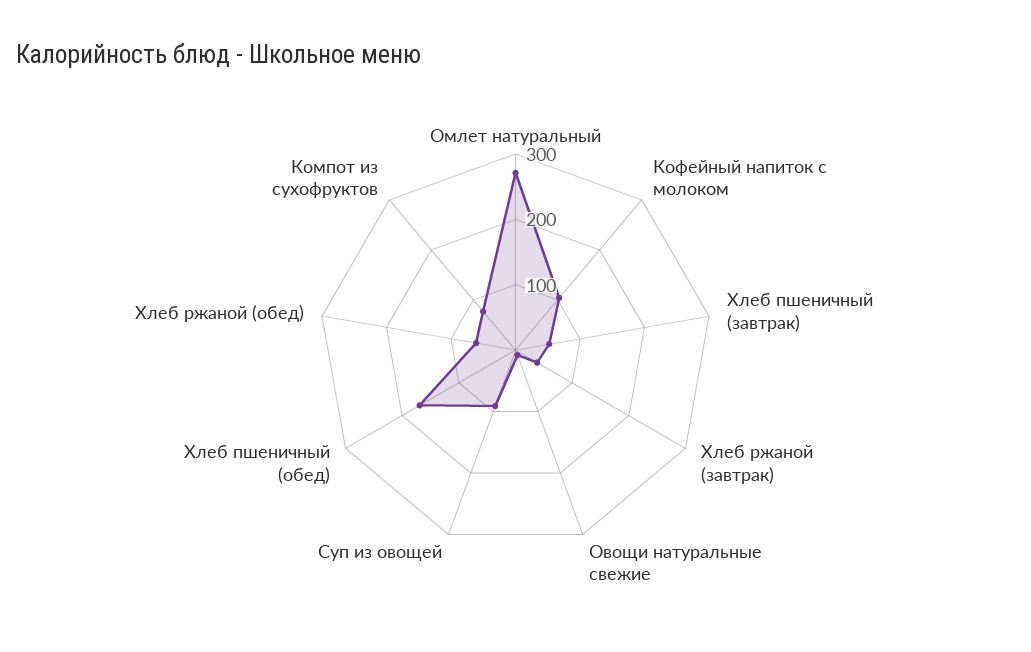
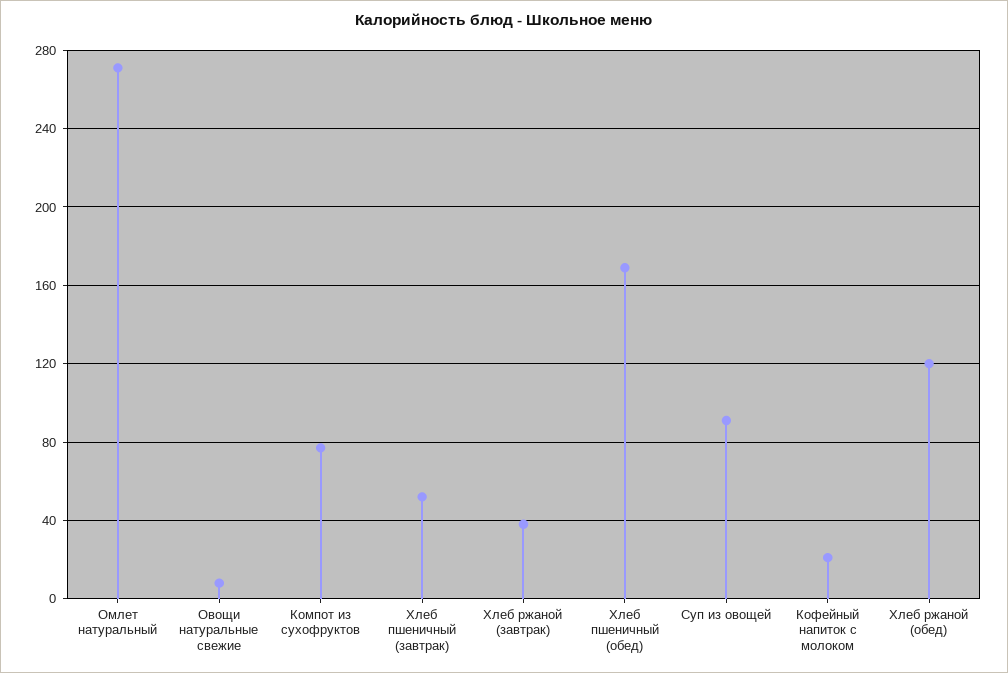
  {
    "Омлет натуральный": 270,
-   "Кофейный напиток с молоком": 100,
+   "Кофейный напиток с молоком": 20,
    "Хлеб пшеничный (завтрак)": 50,
    "Хлеб ржаной (завтрак)": 40,
    "Овощи натуральные свежие": 10,
    "Суп из овощей": 90,
    "Хлеб пшеничный (обед)": 170,
-   "Хлеб ржаной (обед)": 60,
+   "Хлеб ржаной (обед)": 120,
    "Компот из сухофруктов": 75
  }

